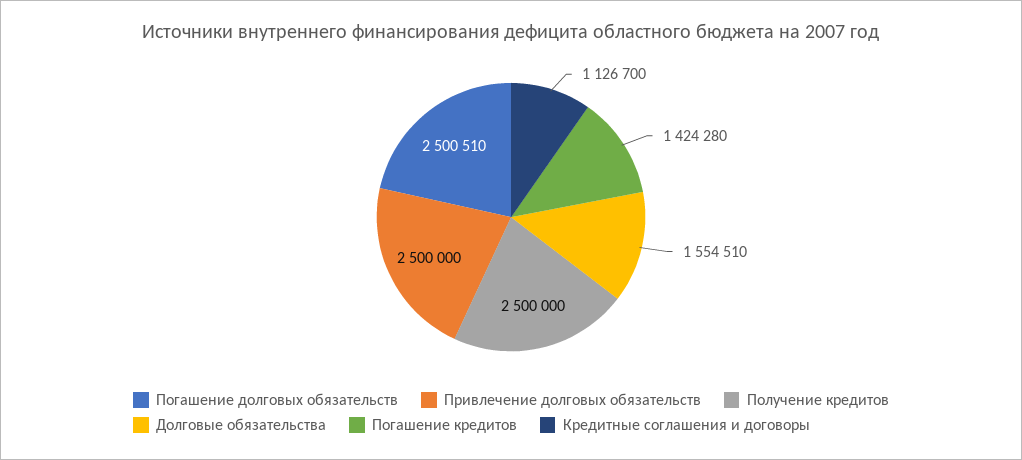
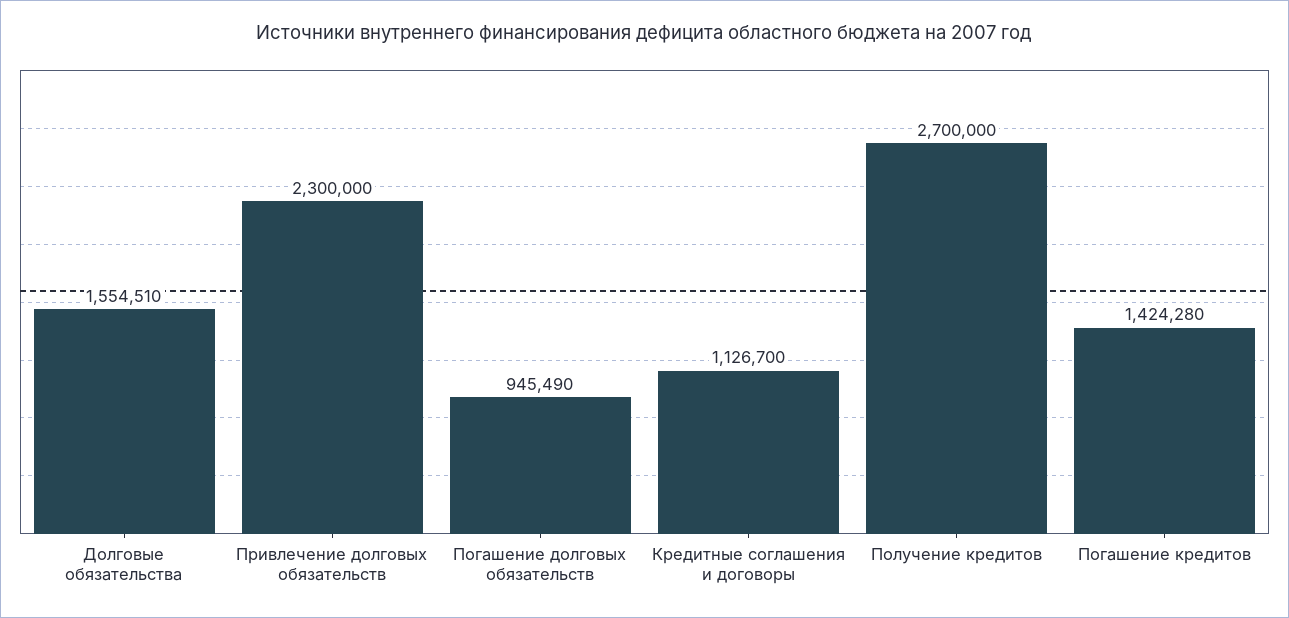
  {
-   "Погашение долговых обязательств": 2500510,
+   "Погашение долговых обязательств": 945490,
-   "Привлечение долговых обязательств": 2500000,
+   "Привлечение долговых обязательств": 2300000,
-   "Получение кредитов": 2500000,
+   "Получение кредитов": 2700000,
    "Долговые обязательства": 1554510,
    "Погашение кредитов": 1424280,
    "Кредитные соглашения и договоры": 1126700
  }

